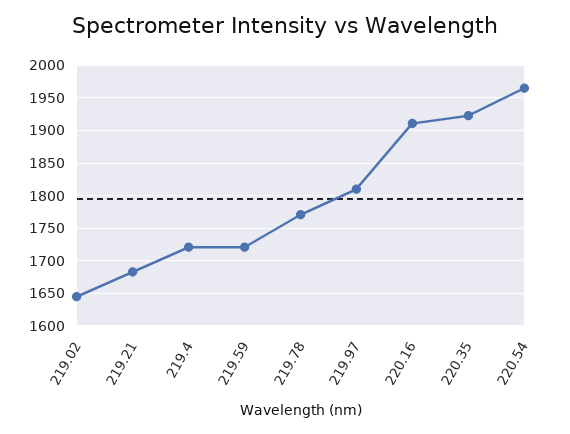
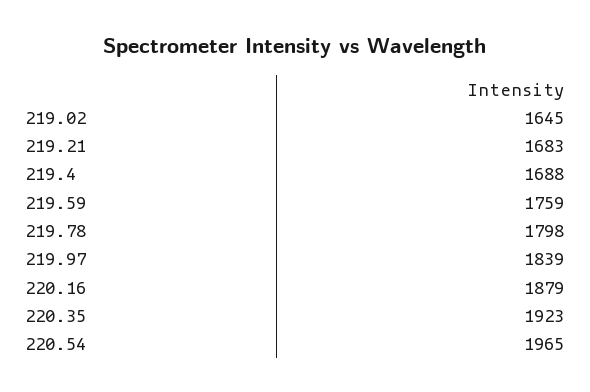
  {
    "219.02": 1645,
    "219.21": 1683,
-   "219.4": 1720,
+   "219.4": 1688,
-   "219.59": 1720,
+   "219.59": 1759,
-   "219.78": 1770,
+   "219.78": 1798,
-   "219.97": 1810,
+   "219.97": 1839,
-   "220.16": 1910,
+   "220.16": 1879,
    "220.35": 1923,
    "220.54": 1965
  }

